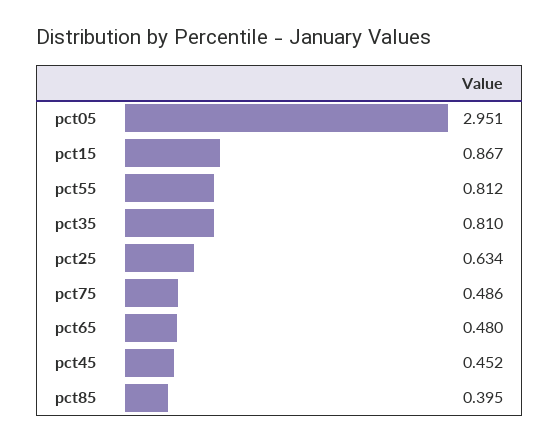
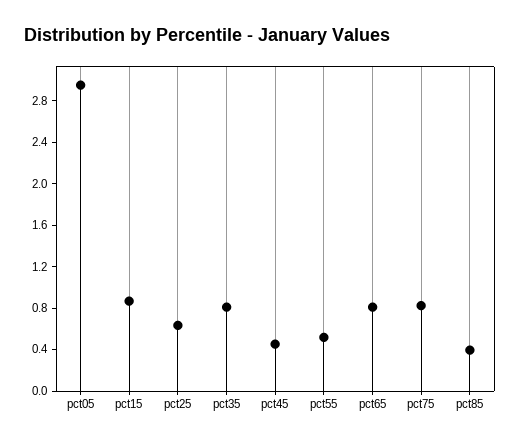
  {
    "pct05": 2.951,
    "pct15": 0.867,
-   "pct55": 0.812,
+   "pct55": 0.5,
    "pct35": 0.81,
    "pct25": 0.634,
-   "pct75": 0.486,
+   "pct75": 0.8,
-   "pct65": 0.48,
+   "pct65": 0.8,
    "pct45": 0.452,
    "pct85": 0.395
  }

